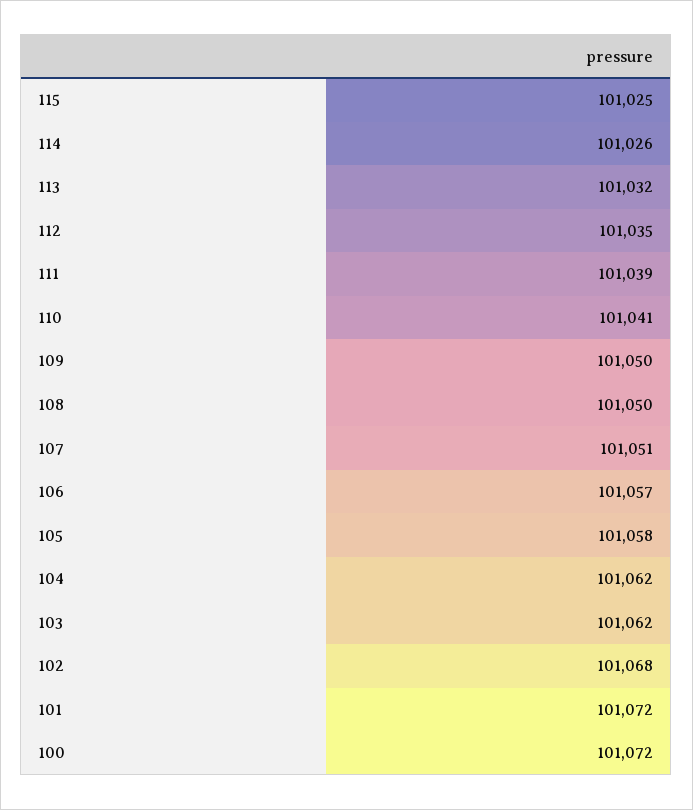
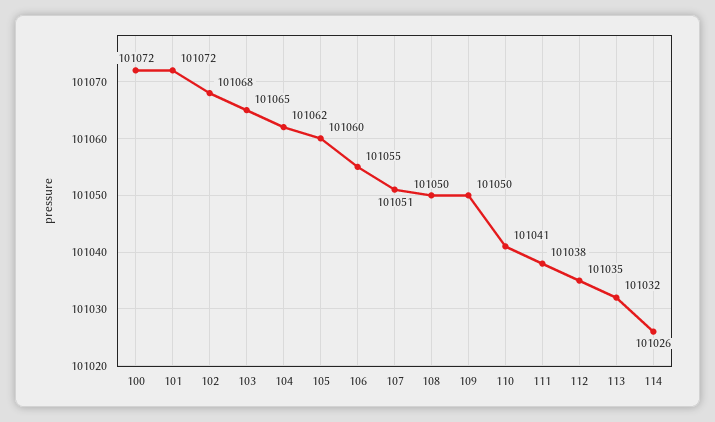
  {
-   "115": 101025,
    "114": 101026,
    "113": 101032,
    "112": 101035,
-   "111": 101039,
+   "111": 101038,
    "110": 101041,
    "109": 101050,
    "108": 101050,
    "107": 101051,
-   "106": 101057,
+   "106": 101055,
-   "105": 101058,
+   "105": 101060,
    "104": 101062,
-   "103": 101062,
+   "103": 101065,
    "102": 101068,
    "101": 101072,
    "100": 101072
  }

